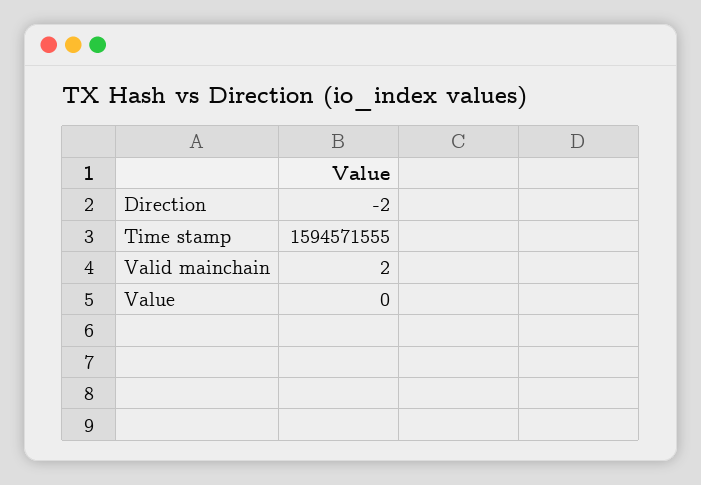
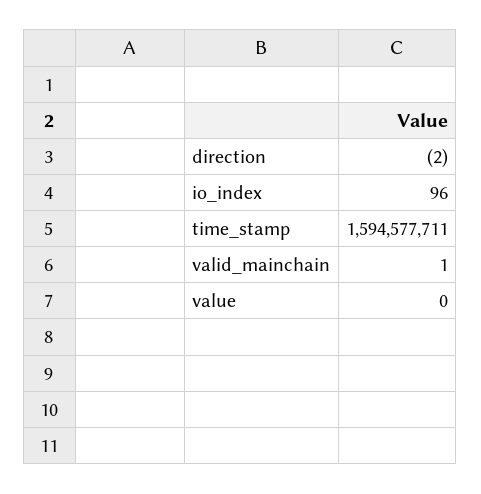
  {
    "Direction": -2,
-   "Time stamp": 1594571555,
+   "Time stamp": 1594577711,
-   "Valid mainchain": 2,
+   "Valid mainchain": 1,
-   "Value": 0
+   "Value": 0,
+   "io_index": 96
  }

